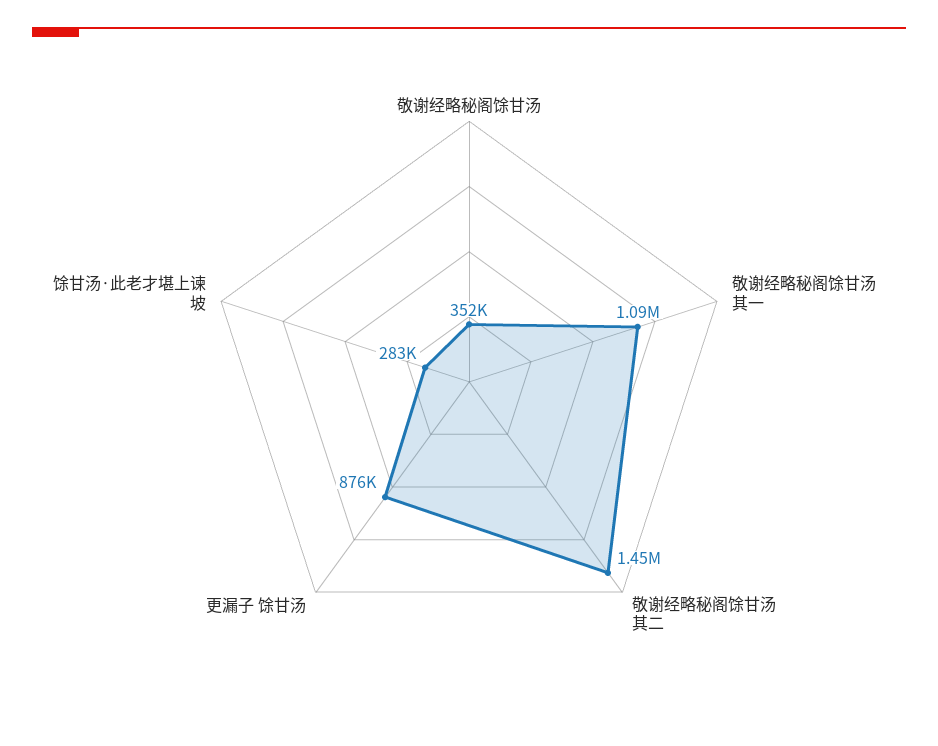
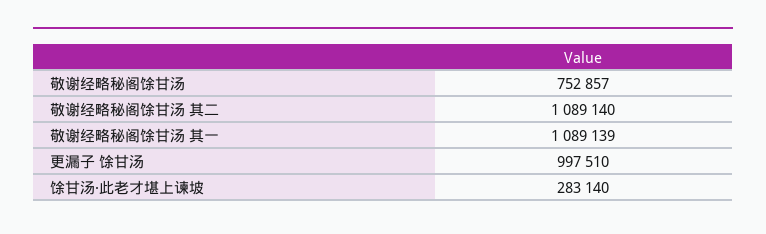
  {
-   "敬谢经略秘阁馀甘汤": 352000,
+   "敬谢经略秘阁馀甘汤": 752857,
    "敬谢经略秘阁馀甘汤 其一": 1089139,
-   "敬谢经略秘阁馀甘汤 其二": 1450000,
+   "敬谢经略秘阁馀甘汤 其二": 1089140,
-   "更漏子 馀甘汤": 876000,
+   "更漏子 馀甘汤": 997510,
    "馀甘汤·此老才堪上谏坡": 283140
  }

